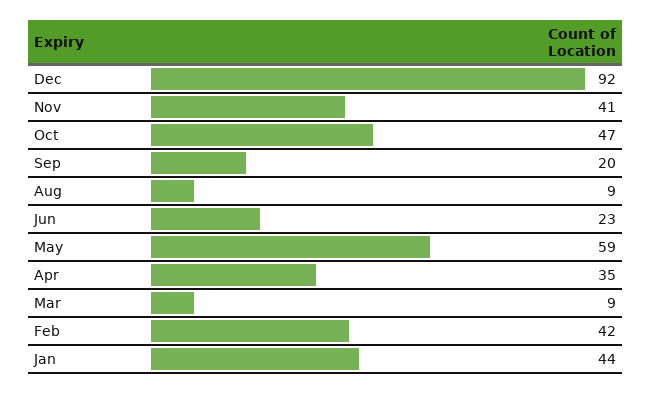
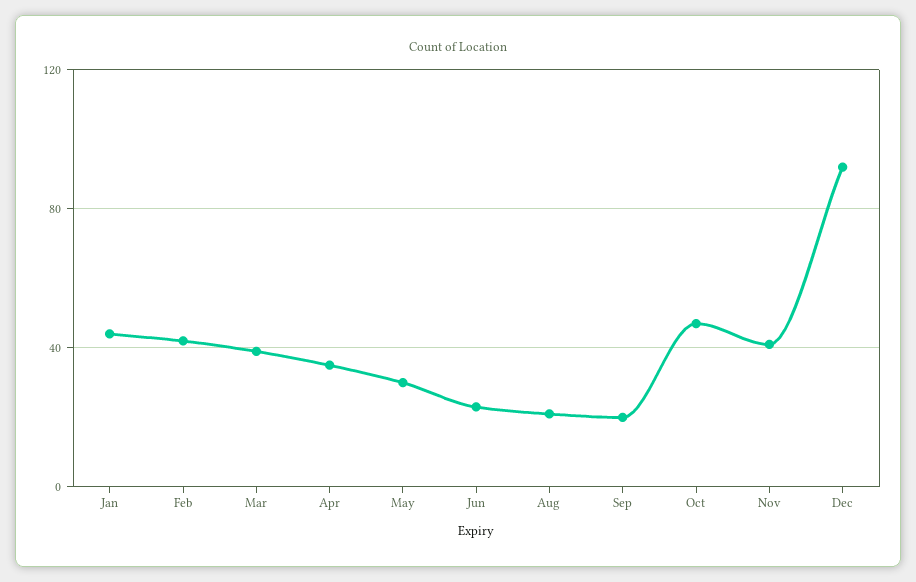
  {
    "Dec": 92,
    "Nov": 41,
    "Oct": 47,
    "Sep": 20,
-   "Aug": 9,
+   "Aug": 20,
    "Jun": 23,
-   "May": 59,
+   "May": 30,
    "Apr": 35,
-   "Mar": 9,
+   "Mar": 40,
    "Feb": 42,
    "Jan": 44
  }

